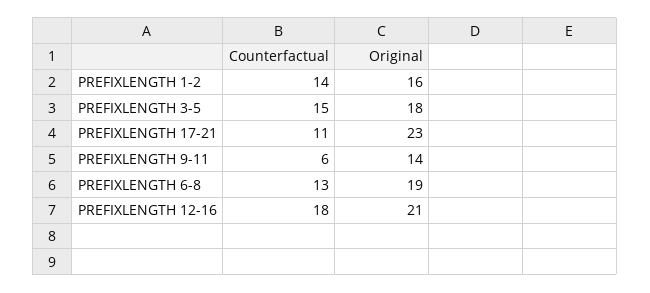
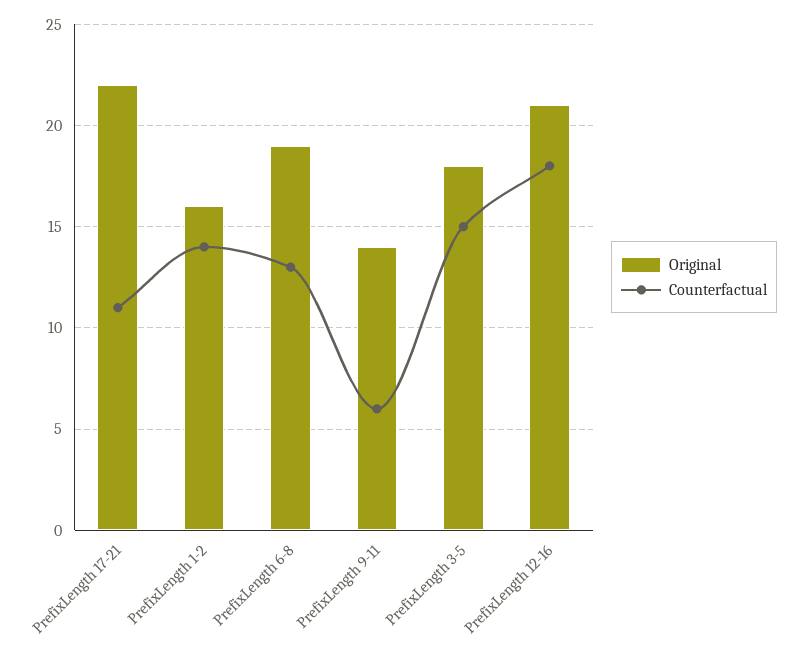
  {
    "Counterfactual": {
      "PREFIXLENGTH 1-2": 14,
      "PREFIXLENGTH 3-5": 15,
      "PREFIXLENGTH 17-21": 11,
      "PREFIXLENGTH 9-11": 6,
      "PREFIXLENGTH 6-8": 13,
      "PREFIXLENGTH 12-16": 18
    },
    "Original": {
      "PREFIXLENGTH 1-2": 16,
      "PREFIXLENGTH 3-5": 18,
-     "PREFIXLENGTH 17-21": 23,
+     "PREFIXLENGTH 17-21": 22,
      "PREFIXLENGTH 9-11": 14,
      "PREFIXLENGTH 6-8": 19,
      "PREFIXLENGTH 12-16": 21
    }
  }

